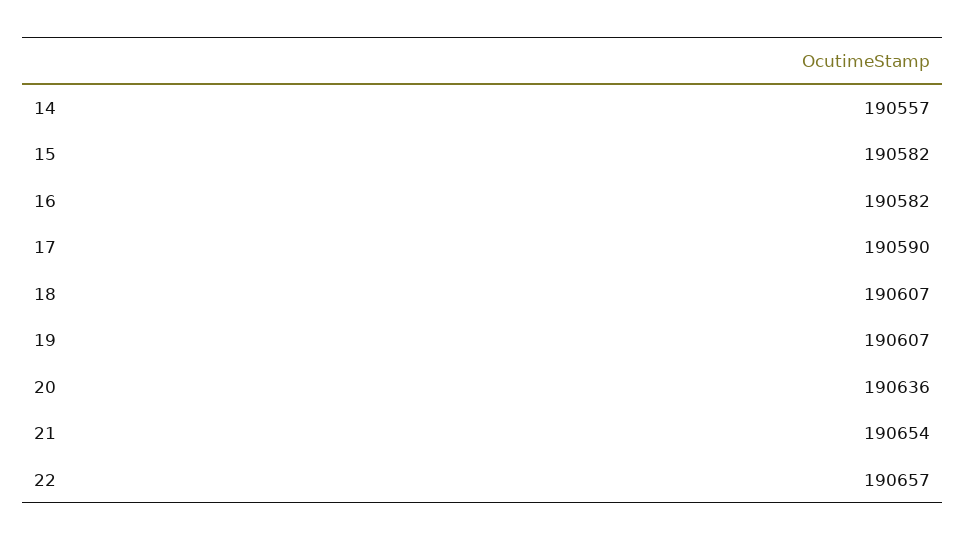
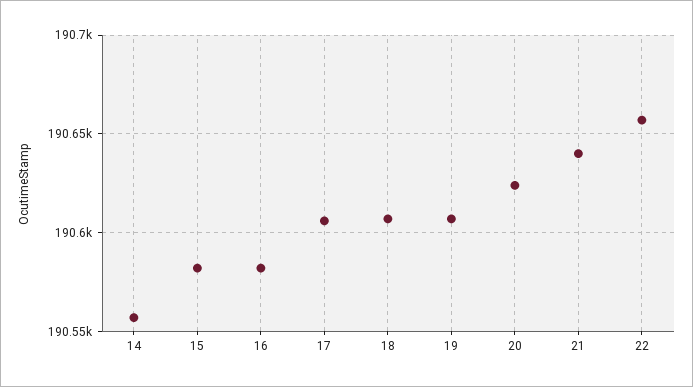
  {
    "14": 190557,
    "15": 190582,
    "16": 190582,
-   "17": 190590,
+   "17": 190605,
    "18": 190607,
    "19": 190607,
-   "20": 190636,
+   "20": 190625,
-   "21": 190654,
+   "21": 190640,
    "22": 190657
  }

